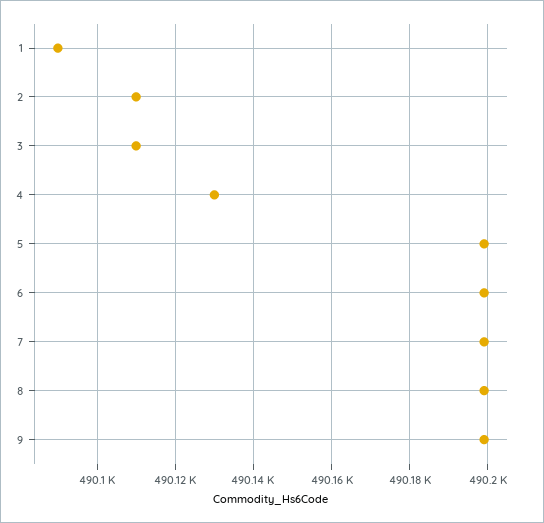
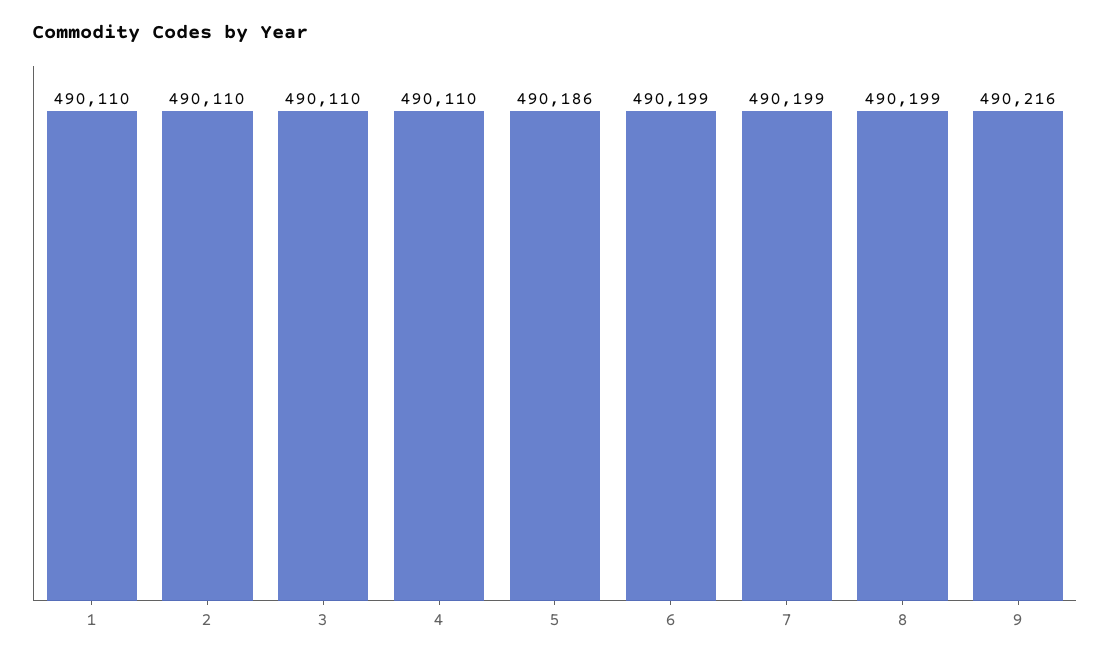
  {
-   "1": 490090,
+   "1": 490110,
    "2": 490110,
    "3": 490110,
-   "4": 490130,
+   "4": 490110,
-   "5": 490200,
+   "5": 490186,
    "6": 490199,
    "7": 490199,
    "8": 490199,
-   "9": 490200
+   "9": 490216
  }

